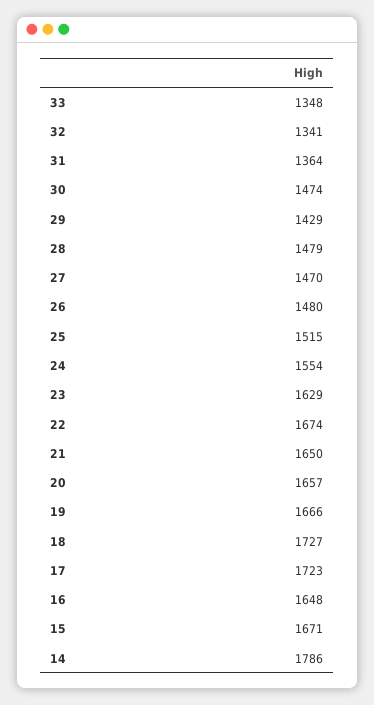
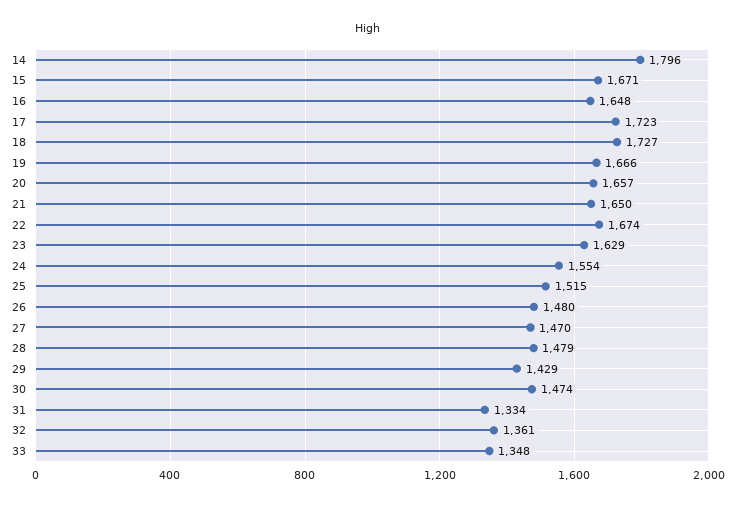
  {
    "33": 1348,
-   "32": 1341,
+   "32": 1361,
-   "31": 1364,
+   "31": 1334,
    "30": 1474,
    "29": 1429,
    "28": 1479,
    "27": 1470,
    "26": 1480,
    "25": 1515,
    "24": 1554,
    "23": 1629,
    "22": 1674,
    "21": 1650,
    "20": 1657,
    "19": 1666,
    "18": 1727,
    "17": 1723,
    "16": 1648,
    "15": 1671,
-   "14": 1786
+   "14": 1796
  }

